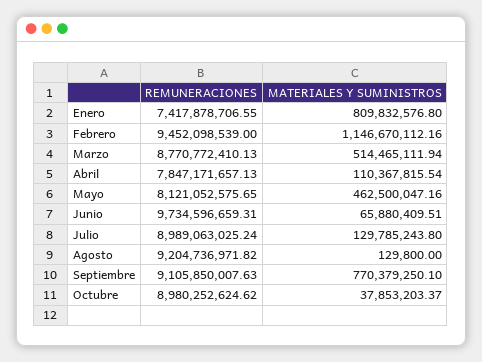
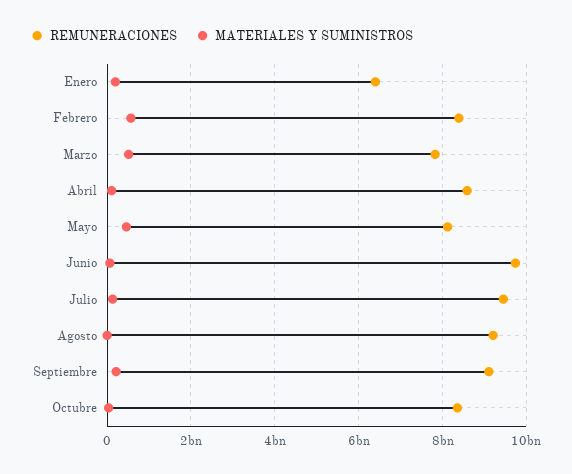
  {
    "REMUNERACIONES": {
-     "Enero": 7417878706.55,
+     "Enero": 6400000000,
-     "Febrero": 9452098539,
+     "Febrero": 8400000000,
-     "Marzo": 8770772410.13,
+     "Marzo": 7800000000,
-     "Abril": 7847171657.13,
+     "Abril": 8600000000,
      "Mayo": 8121052575.65,
      "Junio": 9734596659.31,
-     "Julio": 8989063025.24,
+     "Julio": 9400000000,
      "Agosto": 9204736971.82,
      "Septiembre": 9105850007.63,
-     "Octubre": 8980252624.62
+     "Octubre": 8400000000
    },
    "MATERIALES Y SUMINISTROS": {
-     "Enero": 809832576.8,
+     "Enero": 200000000,
-     "Febrero": 1146670112.16,
+     "Febrero": 600000000,
      "Marzo": 514465111.94,
      "Abril": 110367815.54,
      "Mayo": 462500047.16,
      "Junio": 65880409.51,
      "Julio": 129785243.8,
      "Agosto": 129800,
-     "Septiembre": 770379250.1,
+     "Septiembre": 200000000,
      "Octubre": 37853203.37
    }
  }

